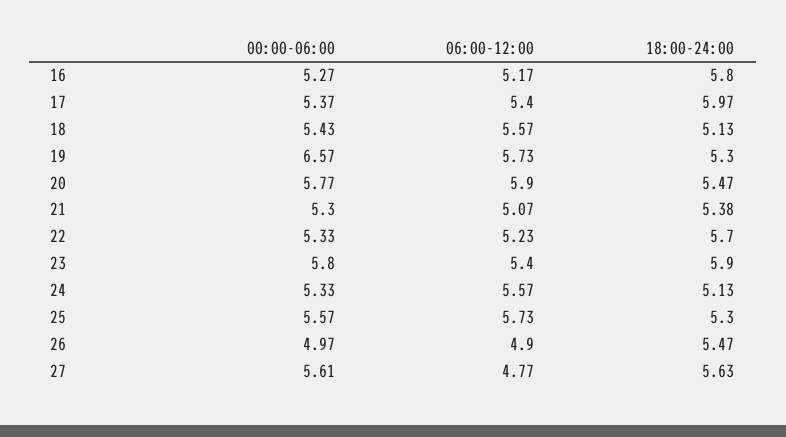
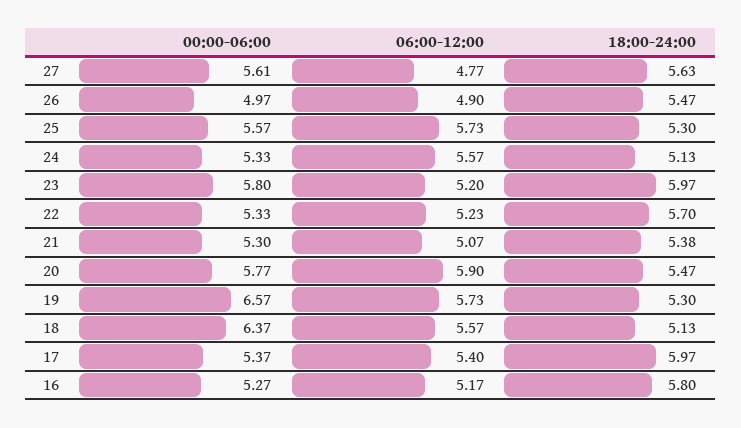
  {
    "00:00-06:00": {
      "16": 5.27,
      "17": 5.37,
-     "18": 5.43,
+     "18": 6.37,
      "19": 6.57,
      "20": 5.77,
      "21": 5.3,
      "22": 5.33,
      "23": 5.8,
      "24": 5.33,
      "25": 5.57,
      "26": 4.97,
      "27": 5.61
    },
    "06:00-12:00": {
      "16": 5.17,
      "17": 5.4,
      "18": 5.57,
      "19": 5.73,
      "20": 5.9,
      "21": 5.07,
      "22": 5.23,
-     "23": 5.4,
+     "23": 5.2,
      "24": 5.57,
      "25": 5.73,
      "26": 4.9,
      "27": 4.77
    },
    "18:00-24:00": {
      "16": 5.8,
      "17": 5.97,
      "18": 5.13,
      "19": 5.3,
      "20": 5.47,
      "21": 5.38,
      "22": 5.7,
-     "23": 5.9,
+     "23": 5.97,
      "24": 5.13,
      "25": 5.3,
      "26": 5.47,
      "27": 5.63
    }
  }

